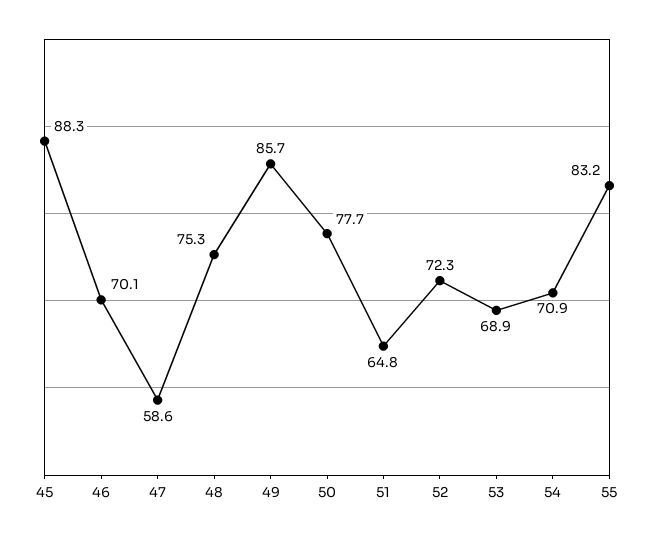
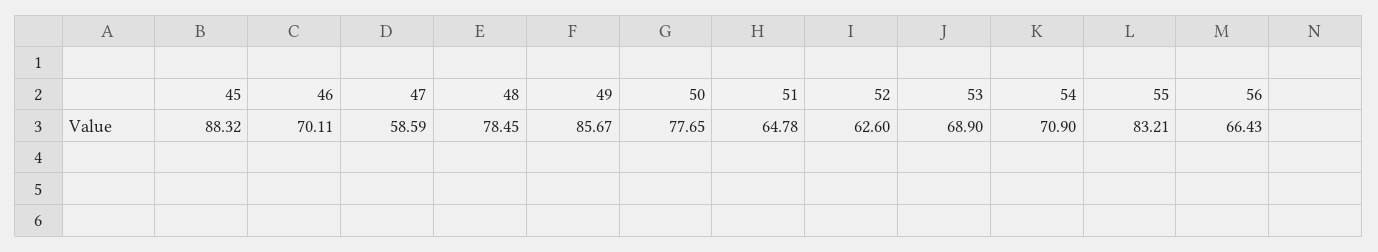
  {
    "45": 88.32,
    "46": 70.11,
    "47": 58.59,
-   "48": 75.3,
+   "48": 78.45,
    "49": 85.67,
    "50": 77.65,
    "51": 64.78,
-   "52": 72.3,
+   "52": 62.6,
    "53": 68.9,
    "54": 70.9,
-   "55": 83.21
+   "55": 83.21,
+   "56": 66.43
  }

